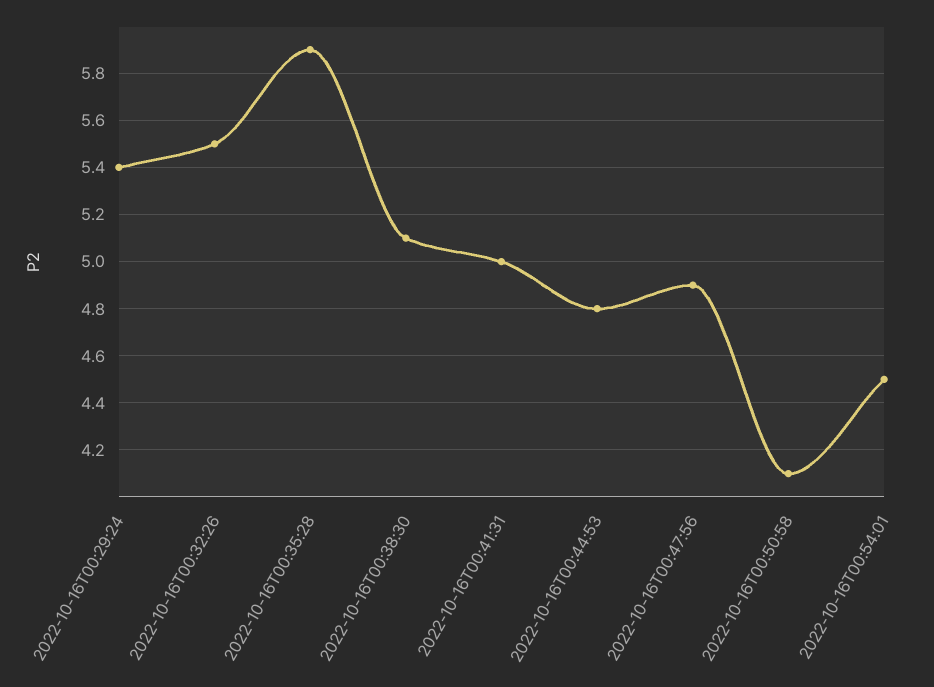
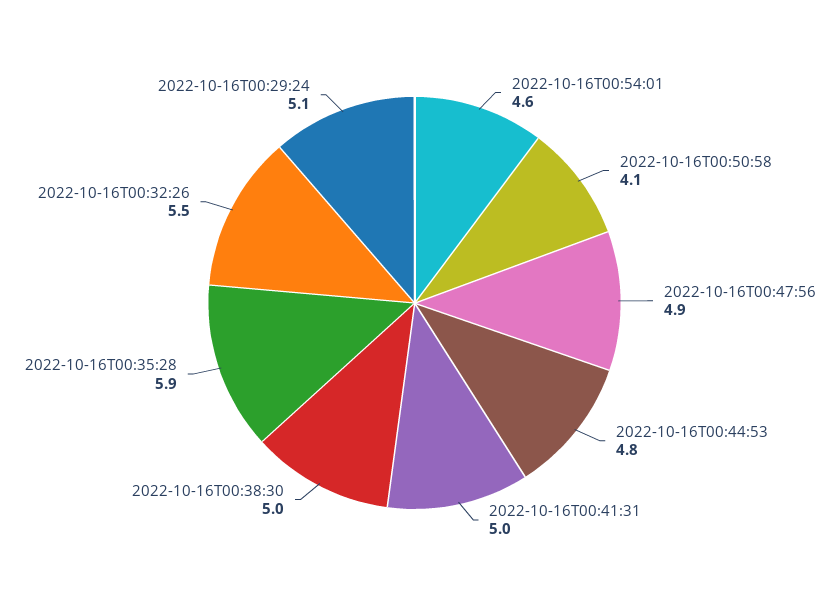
  {
-   "2022-10-16T00:29:24": 5.4,
+   "2022-10-16T00:29:24": 5.1,
    "2022-10-16T00:32:26": 5.5,
    "2022-10-16T00:35:28": 5.9,
-   "2022-10-16T00:38:30": 5.1,
+   "2022-10-16T00:38:30": 5,
    "2022-10-16T00:41:31": 5,
    "2022-10-16T00:44:53": 4.8,
    "2022-10-16T00:47:56": 4.9,
    "2022-10-16T00:50:58": 4.1,
-   "2022-10-16T00:54:01": 4.5
+   "2022-10-16T00:54:01": 4.6
  }

